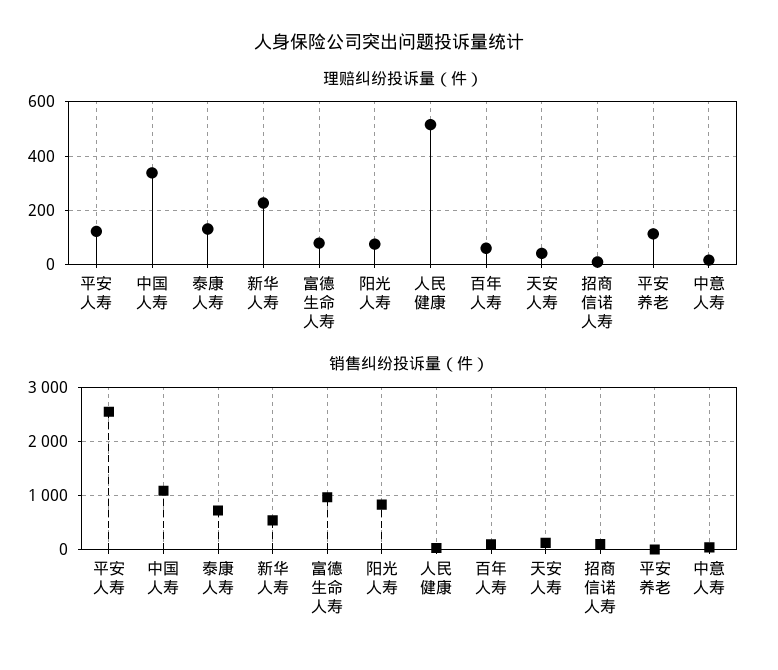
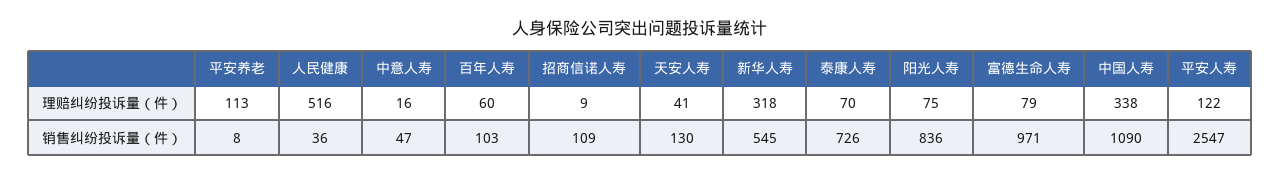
  {
    "理赔纠纷投诉量（件）": {
      "平安人寿": 122,
      "中国人寿": 338,
-     "泰康人寿": 125,
+     "泰康人寿": 70,
-     "新华人寿": 225,
+     "新华人寿": 318,
      "富德生命人寿": 79,
      "阳光人寿": 75,
      "人民健康": 516,
      "百年人寿": 60,
      "天安人寿": 41,
      "招商信诺人寿": 9,
      "平安养老": 113,
      "中意人寿": 16
    },
    "销售纠纷投诉量（件）": {
      "平安人寿": 2547,
      "中国人寿": 1090,
      "泰康人寿": 726,
      "新华人寿": 545,
      "富德生命人寿": 971,
      "阳光人寿": 836,
      "人民健康": 36,
      "百年人寿": 103,
      "天安人寿": 130,
      "招商信诺人寿": 109,
      "平安养老": 8,
      "中意人寿": 47
    }
  }

